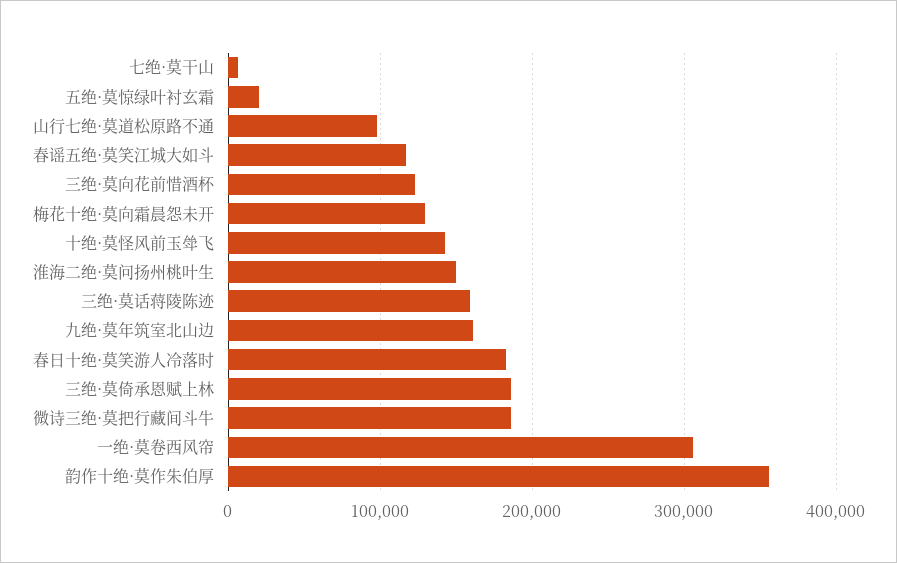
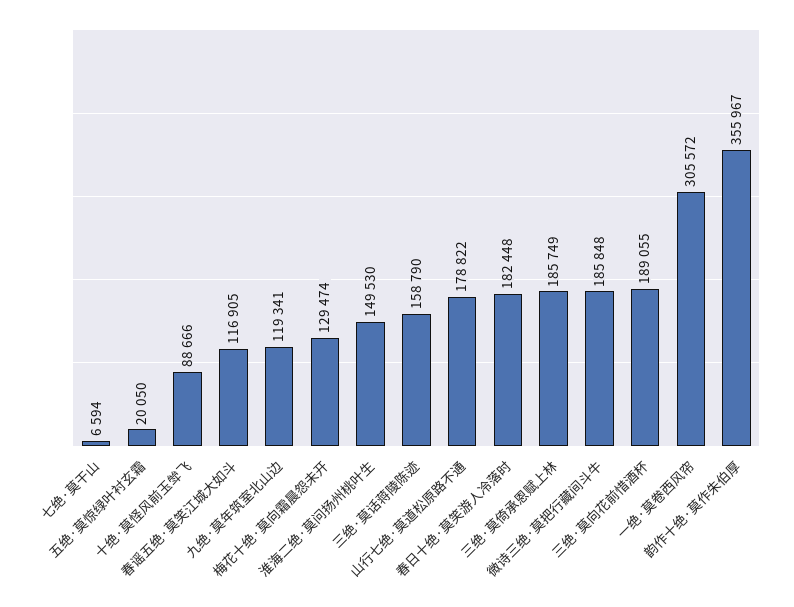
  {
    "七绝·莫干山": 6594,
    "五绝·莫惊绿叶衬玄霜": 20050,
-   "山行七绝·莫道松原路不通": 100000,
+   "山行七绝·莫道松原路不通": 178822,
    "春谣五绝·莫笑江城大如斗": 116905,
-   "三绝·莫向花前惜酒杯": 120000,
+   "三绝·莫向花前惜酒杯": 189055,
    "梅花十绝·莫向霜晨怨未开": 129474,
-   "十绝·莫怪风前玉斚飞": 140000,
+   "十绝·莫怪风前玉斚飞": 88666,
    "淮海二绝·莫问扬州桃叶生": 149530,
    "三绝·莫话蒋陵陈迹": 158790,
-   "九绝·莫年筑室北山边": 160000,
+   "九绝·莫年筑室北山边": 119341,
    "春日十绝·莫笑游人冷落时": 182448,
    "三绝·莫倚承恩赋上林": 185749,
    "微诗三绝·莫把行藏间斗牛": 185848,
    "一绝·莫卷西风帘": 305572,
    "韵作十绝·莫作朱伯厚": 355967
  }

